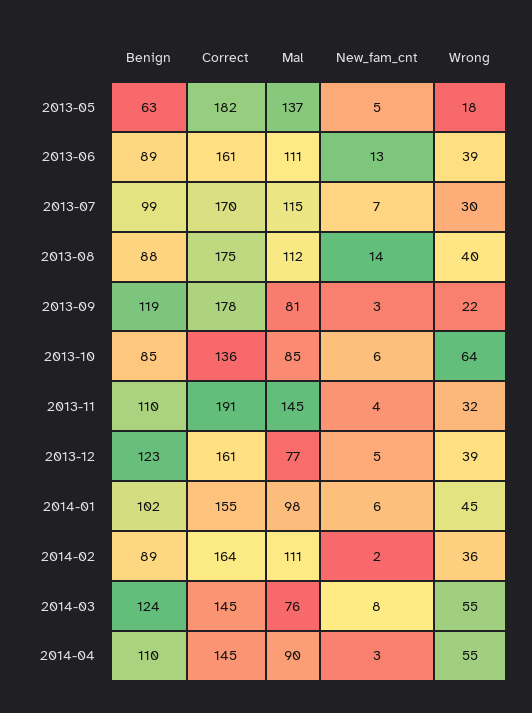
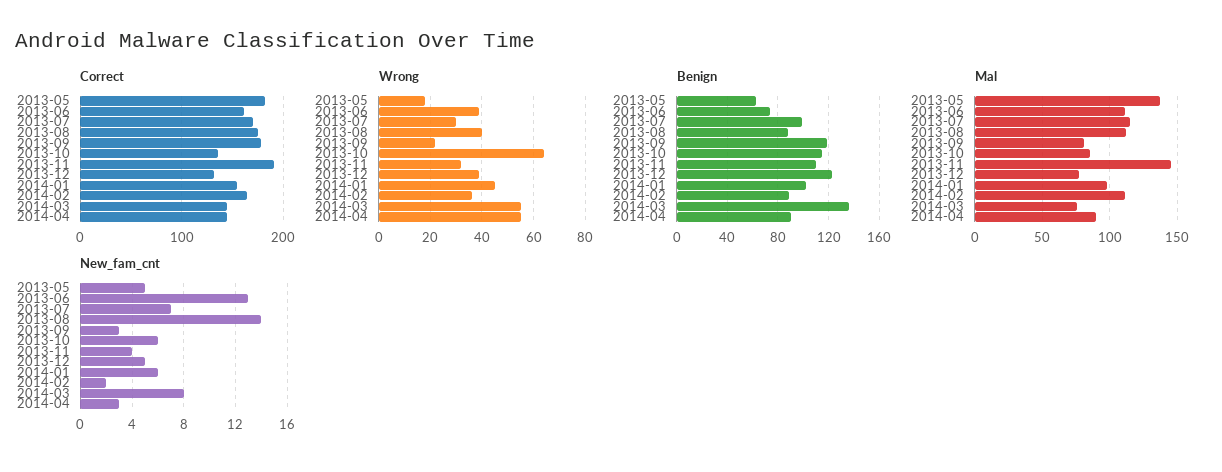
  {
    "Benign": {
      "2013-05": 63,
-     "2013-06": 89,
+     "2013-06": 75,
      "2013-07": 99,
      "2013-08": 88,
      "2013-09": 119,
-     "2013-10": 85,
+     "2013-10": 115,
      "2013-11": 110,
      "2013-12": 123,
      "2014-01": 102,
      "2014-02": 89,
-     "2014-03": 124,
+     "2014-03": 135,
-     "2014-04": 110
+     "2014-04": 90
    },
    "Correct": {
      "2013-05": 182,
      "2013-06": 161,
      "2013-07": 170,
      "2013-08": 175,
      "2013-09": 178,
      "2013-10": 136,
      "2013-11": 191,
-     "2013-12": 161,
+     "2013-12": 130,
      "2014-01": 155,
      "2014-02": 164,
      "2014-03": 145,
      "2014-04": 145
    },
    "Mal": {
      "2013-05": 137,
      "2013-06": 111,
      "2013-07": 115,
      "2013-08": 112,
      "2013-09": 81,
      "2013-10": 85,
      "2013-11": 145,
      "2013-12": 77,
      "2014-01": 98,
      "2014-02": 111,
      "2014-03": 76,
      "2014-04": 90
    },
    "New_fam_cnt": {
      "2013-05": 5,
      "2013-06": 13,
      "2013-07": 7,
      "2013-08": 14,
      "2013-09": 3,
      "2013-10": 6,
      "2013-11": 4,
      "2013-12": 5,
      "2014-01": 6,
      "2014-02": 2,
      "2014-03": 8,
      "2014-04": 3
    },
    "Wrong": {
      "2013-05": 18,
      "2013-06": 39,
      "2013-07": 30,
      "2013-08": 40,
      "2013-09": 22,
      "2013-10": 64,
      "2013-11": 32,
      "2013-12": 39,
      "2014-01": 45,
      "2014-02": 36,
      "2014-03": 55,
      "2014-04": 55
    }
  }

